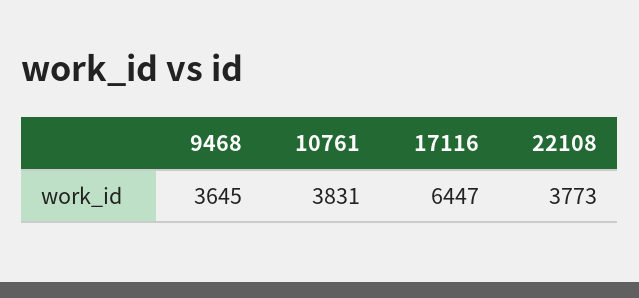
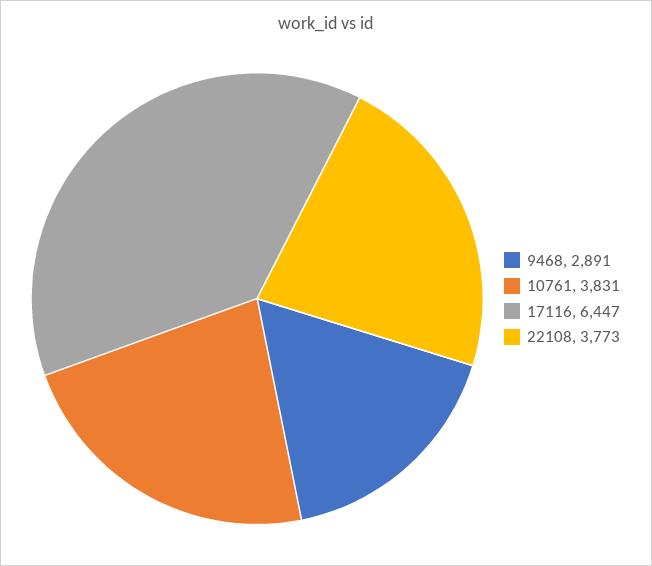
  {
-   "9468": 3645,
+   "9468": 2891,
    "10761": 3831,
    "17116": 6447,
    "22108": 3773
  }

